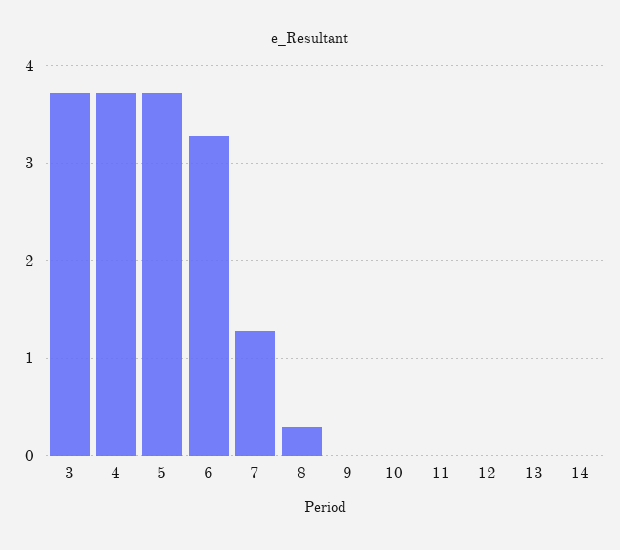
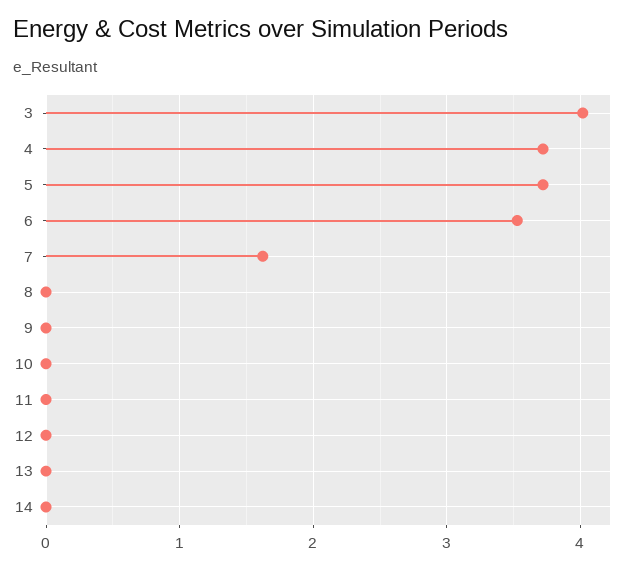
  {
-   "3": 3.7,
+   "3": 4,
    "4": 3.7,
    "5": 3.7,
-   "6": 3.3,
+   "6": 3.5,
-   "7": 1.3,
+   "7": 1.6,
-   "8": 0.3,
+   "8": 0,
    "9": 0,
    "10": 0,
    "11": 0,
    "12": 0,
    "13": 0,
    "14": 0
  }

